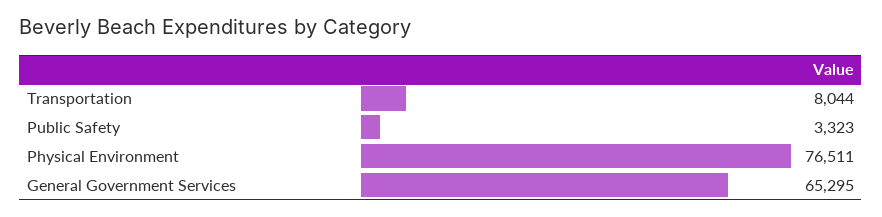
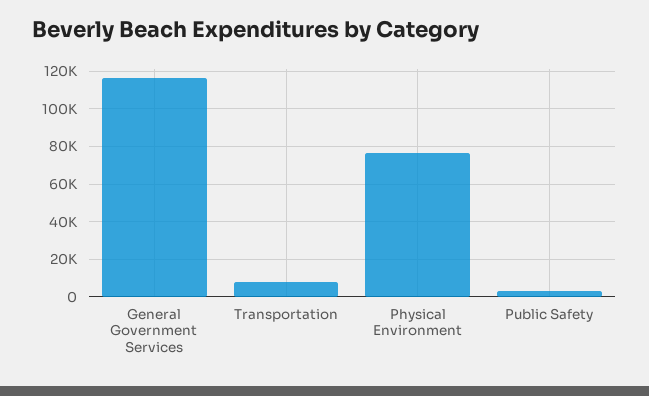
  {
    "Transportation": 8044,
    "Public Safety": 3323,
    "Physical Environment": 76511,
-   "General Government Services": 65295
+   "General Government Services": 115000
  }

